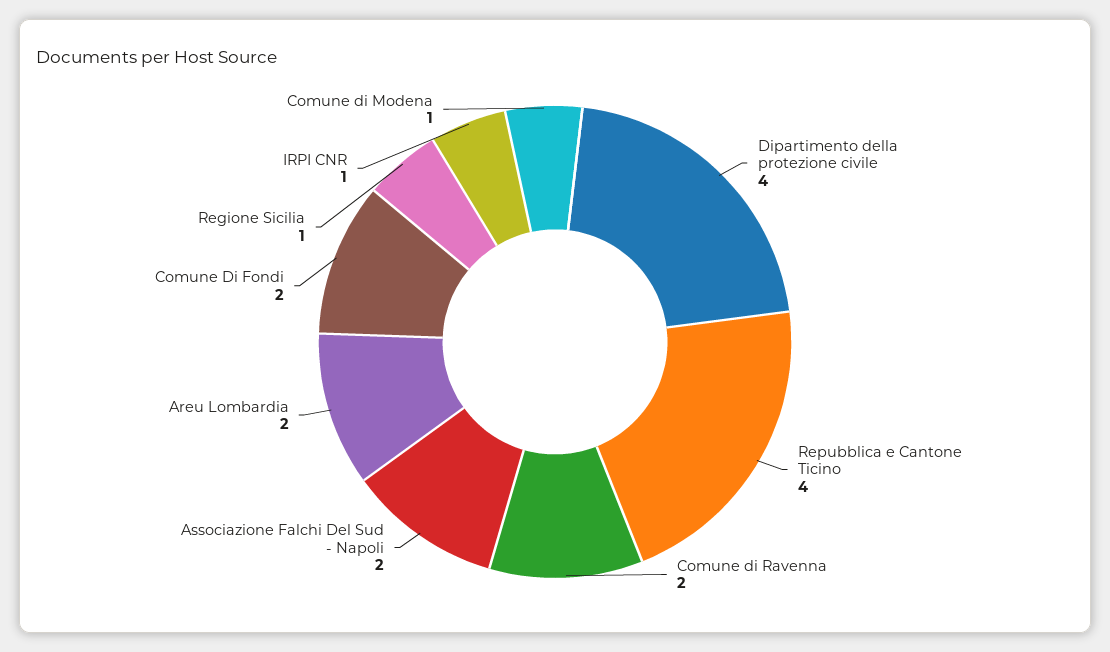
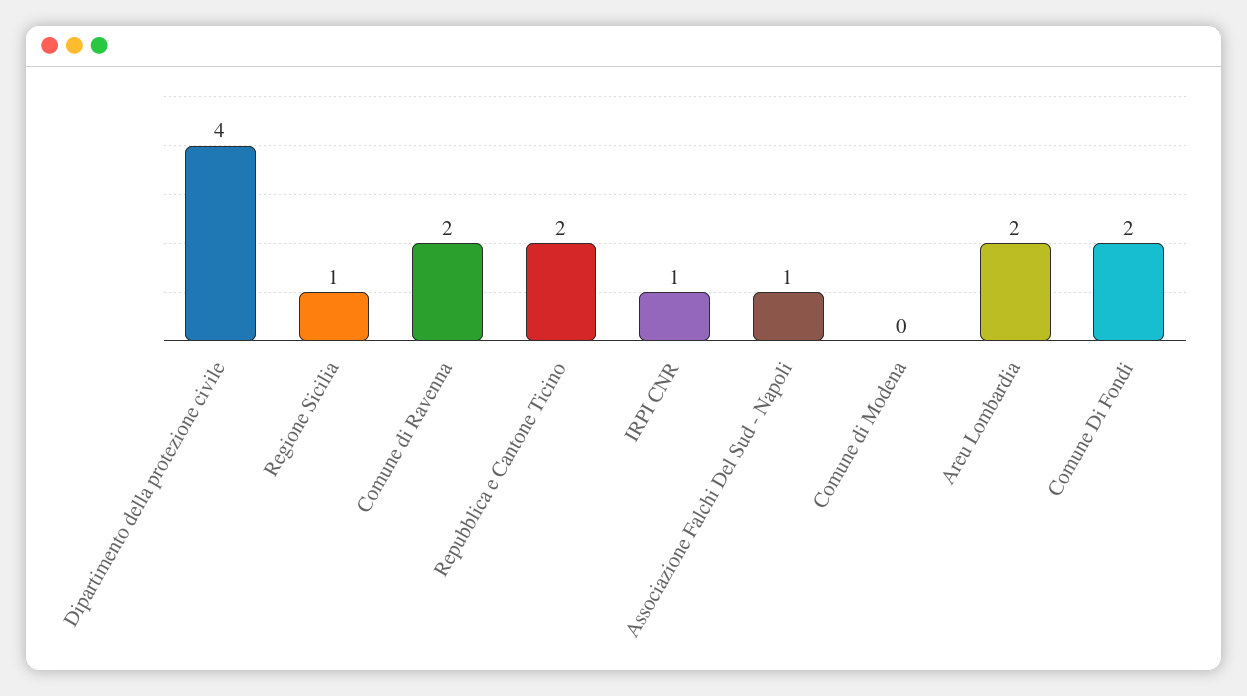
  {
    "Dipartimento della protezione civile": 4,
-   "Repubblica e Cantone Ticino": 4,
+   "Repubblica e Cantone Ticino": 2,
    "Comune di Ravenna": 2,
-   "Associazione Falchi Del Sud - Napoli": 2,
+   "Associazione Falchi Del Sud - Napoli": 1,
    "Areu Lombardia": 2,
    "Comune Di Fondi": 2,
    "Regione Sicilia": 1,
    "IRPI CNR": 1,
-   "Comune di Modena": 1
+   "Comune di Modena": 0
  }

